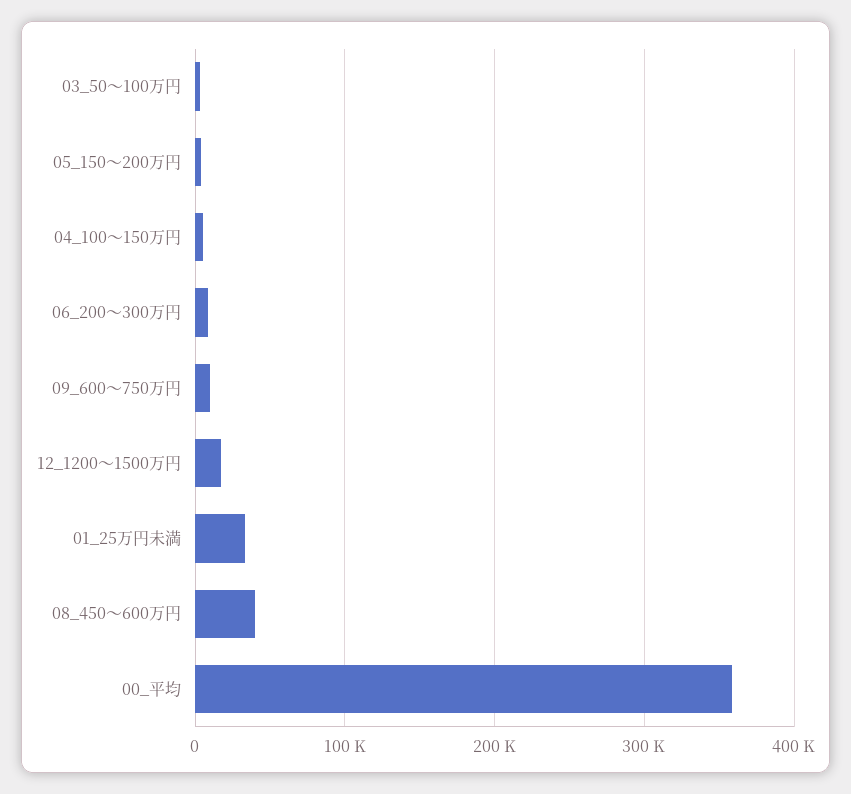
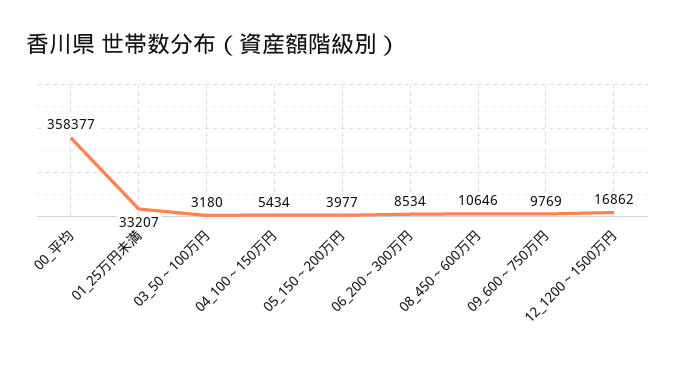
  {
    "03_50～100万円": 3180,
    "05_150～200万円": 3977,
    "04_100～150万円": 5434,
    "06_200～300万円": 8534,
    "09_600～750万円": 9769,
    "12_1200～1500万円": 16862,
    "01_25万円未満": 33207,
-   "08_450～600万円": 40000,
+   "08_450～600万円": 10646,
    "00_平均": 358377
  }

